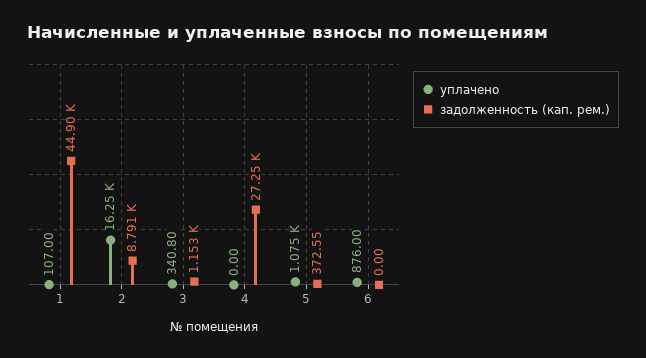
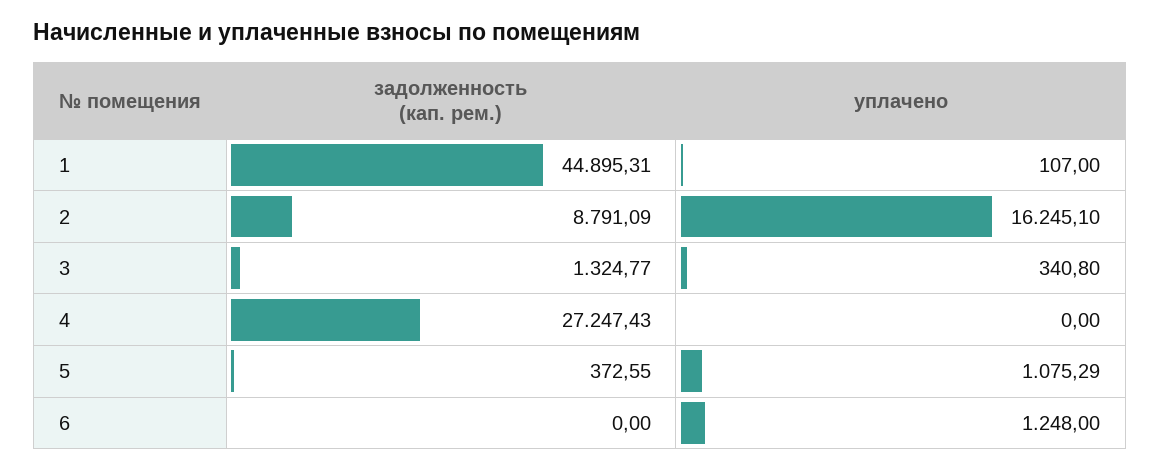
  {
    "уплачено": {
      "1": 107,
      "2": 16245.1,
      "3": 340.8,
      "4": 0,
      "5": 1075.29,
-     "6": 876
+     "6": 1248
    },
    "задолженность (кап. рем.)": {
      "1": 44895.31,
      "2": 8791.09,
-     "3": 1153,
+     "3": 1324.77,
      "4": 27247.43,
      "5": 372.55,
      "6": 0
    }
  }

